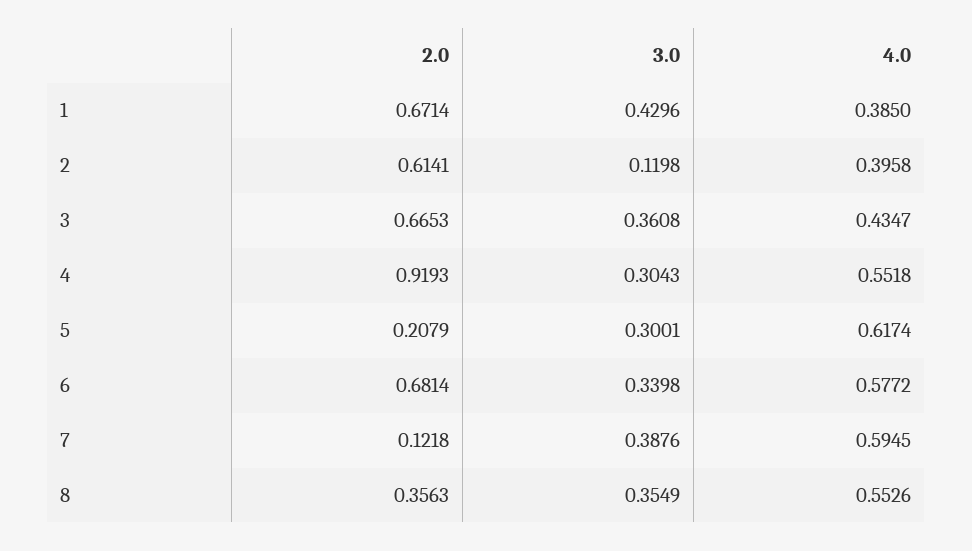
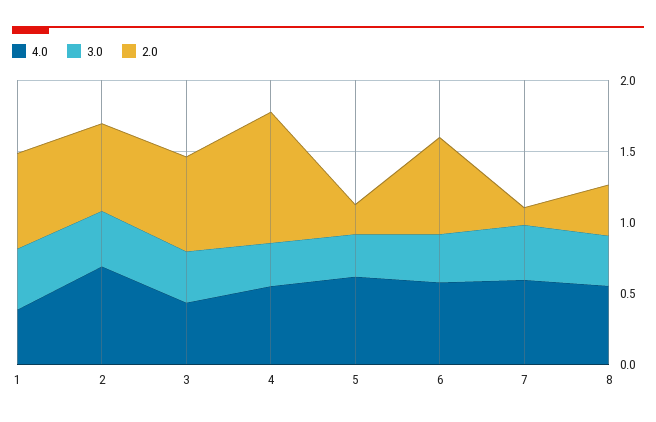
  {
    "2.0": {
      "1": 0.6714,
      "2": 0.6141,
      "3": 0.6653,
      "4": 0.9193,
      "5": 0.2079,
      "6": 0.6814,
      "7": 0.1218,
      "8": 0.3563
    },
    "3.0": {
      "1": 0.4296,
-     "2": 0.1198,
+     "2": 0.4,
      "3": 0.3608,
      "4": 0.3043,
      "5": 0.3001,
      "6": 0.3398,
      "7": 0.3876,
      "8": 0.3549
    },
    "4.0": {
      "1": 0.385,
-     "2": 0.3958,
+     "2": 0.7,
      "3": 0.4347,
      "4": 0.5518,
      "5": 0.6174,
      "6": 0.5772,
      "7": 0.5945,
      "8": 0.5526
    }
  }

